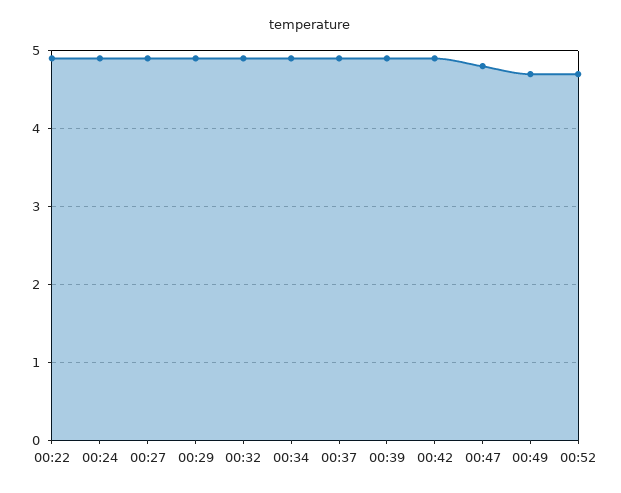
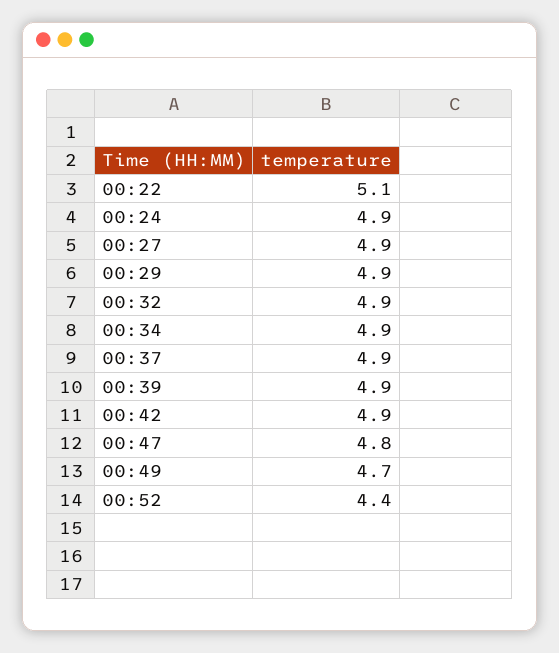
  {
-   "00:22": 4.9,
+   "00:22": 5.1,
    "00:24": 4.9,
    "00:27": 4.9,
    "00:29": 4.9,
    "00:32": 4.9,
    "00:34": 4.9,
    "00:37": 4.9,
    "00:39": 4.9,
    "00:42": 4.9,
    "00:47": 4.8,
    "00:49": 4.7,
-   "00:52": 4.7
+   "00:52": 4.4
  }

